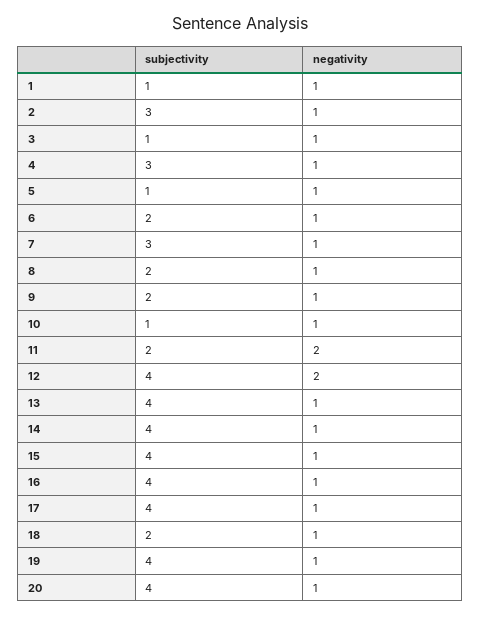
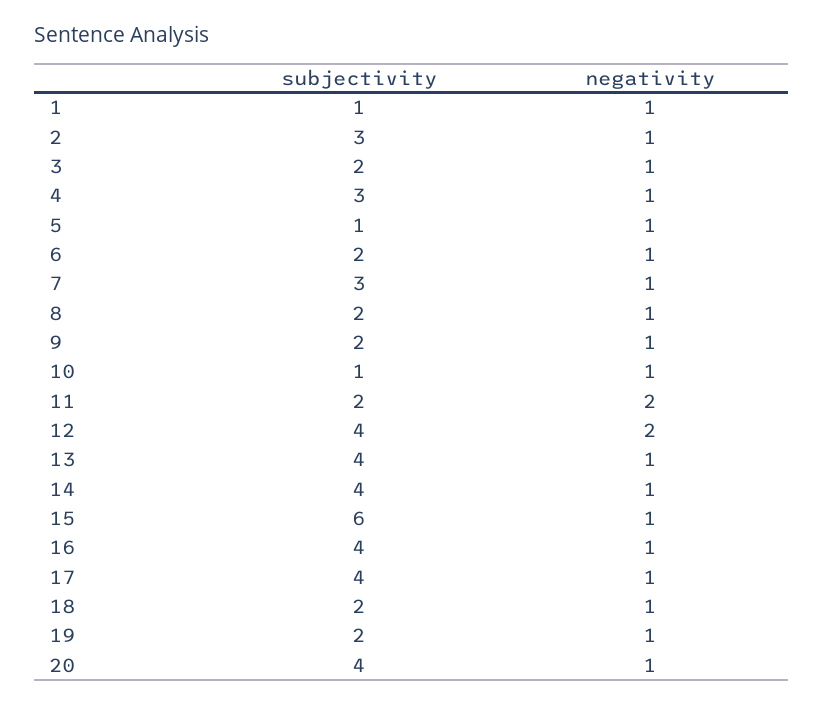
  {
    "subjectivity": {
      "1": 1,
      "2": 3,
-     "3": 1,
+     "3": 2,
      "4": 3,
      "5": 1,
      "6": 2,
      "7": 3,
      "8": 2,
      "9": 2,
      "10": 1,
      "11": 2,
      "12": 4,
      "13": 4,
      "14": 4,
-     "15": 4,
+     "15": 6,
      "16": 4,
      "17": 4,
      "18": 2,
-     "19": 4,
+     "19": 2,
      "20": 4
    },
    "negativity": {
      "1": 1,
      "2": 1,
      "3": 1,
      "4": 1,
      "5": 1,
      "6": 1,
      "7": 1,
      "8": 1,
      "9": 1,
      "10": 1,
      "11": 2,
      "12": 2,
      "13": 1,
      "14": 1,
      "15": 1,
      "16": 1,
      "17": 1,
      "18": 1,
      "19": 1,
      "20": 1
    }
  }

